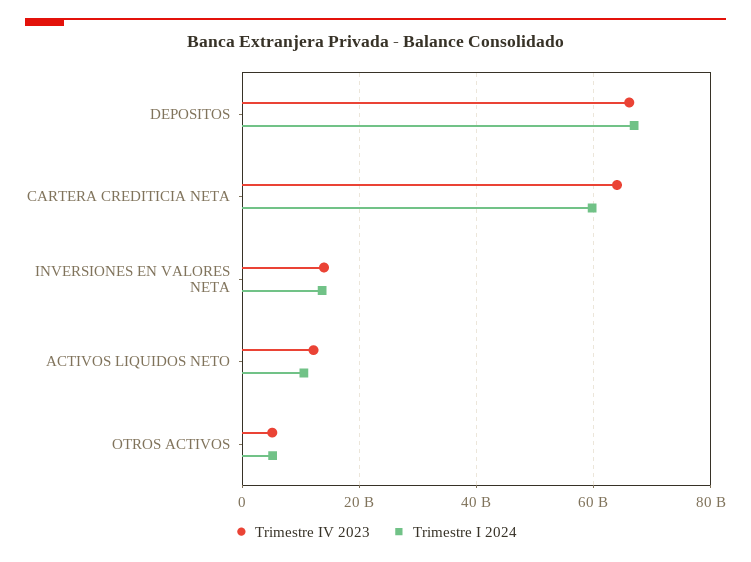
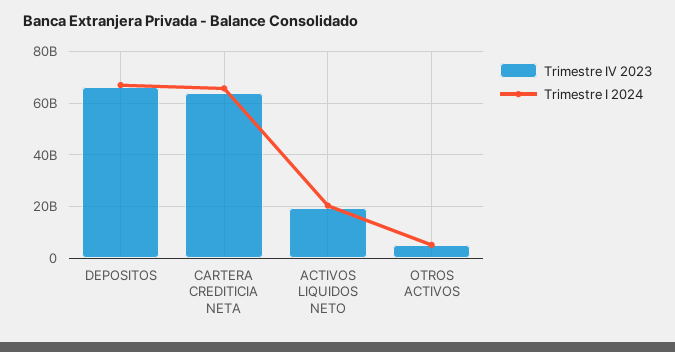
  {
    "Trimestre IV 2023": {
      "DEPOSITOS": 66000000000,
      "CARTERA CREDITICIA NETA": 64000000000,
-     "INVERSIONES EN VALORES NETA": 14000000000,
-     "ACTIVOS LIQUIDOS NETO": 12000000000,
+     "ACTIVOS LIQUIDOS NETO": 20000000000,
      "OTROS ACTIVOS": 6000000000
    },
    "Trimestre I 2024": {
      "DEPOSITOS": 66000000000,
-     "CARTERA CREDITICIA NETA": 60000000000,
+     "CARTERA CREDITICIA NETA": 65000000000,
-     "INVERSIONES EN VALORES NETA": 14000000000,
-     "ACTIVOS LIQUIDOS NETO": 10000000000,
+     "ACTIVOS LIQUIDOS NETO": 20000000000,
      "OTROS ACTIVOS": 6000000000
    }
  }

